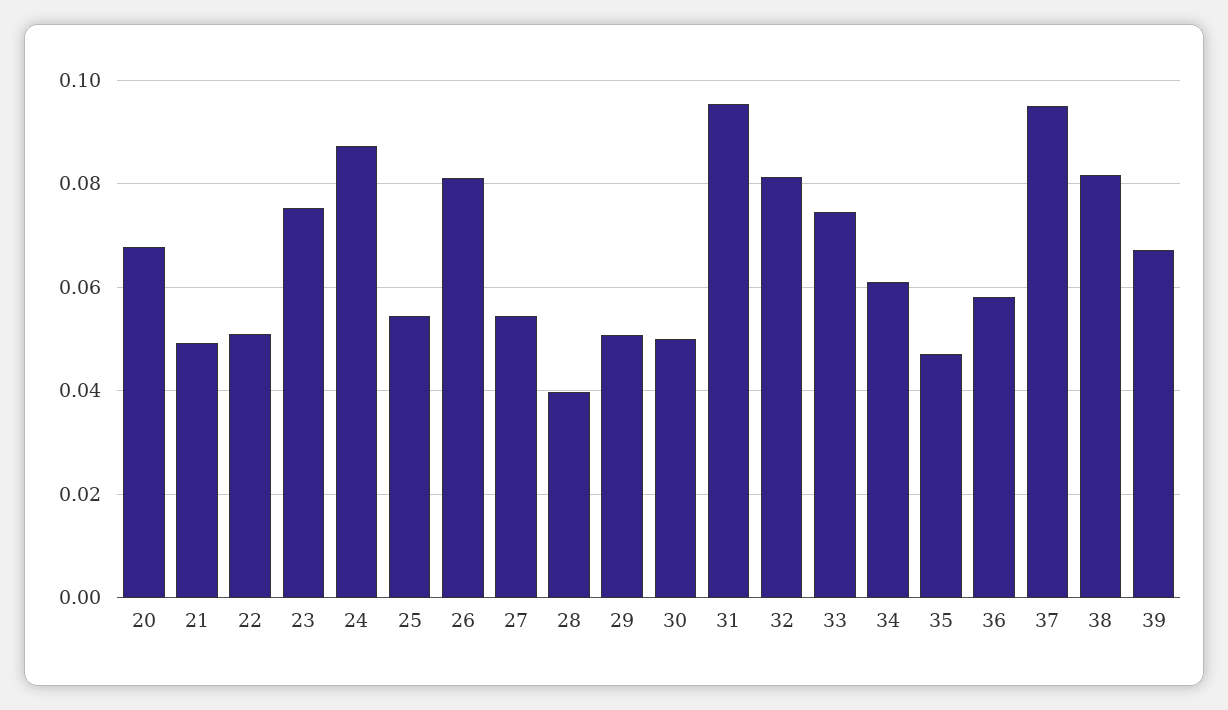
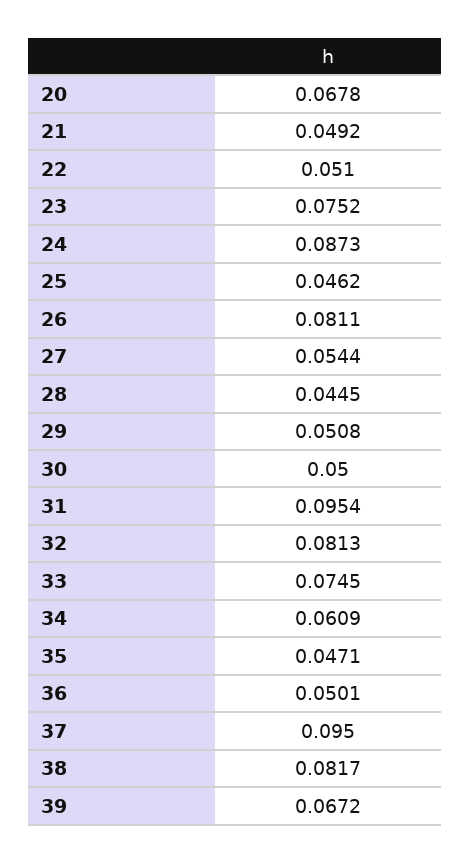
  {
    "20": 0.0678,
    "21": 0.0492,
    "22": 0.051,
    "23": 0.0752,
    "24": 0.0873,
-   "25": 0.054,
+   "25": 0.0462,
    "26": 0.0811,
    "27": 0.0544,
-   "28": 0.04,
+   "28": 0.0445,
    "29": 0.0508,
    "30": 0.05,
    "31": 0.0954,
    "32": 0.0813,
    "33": 0.0745,
    "34": 0.0609,
    "35": 0.0471,
-   "36": 0.058,
+   "36": 0.0501,
    "37": 0.095,
    "38": 0.0817,
    "39": 0.0672
  }

